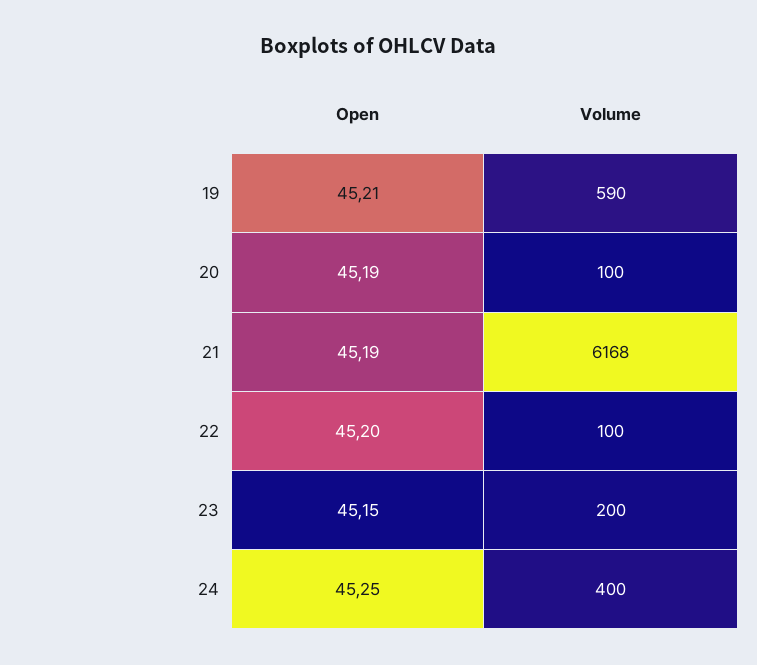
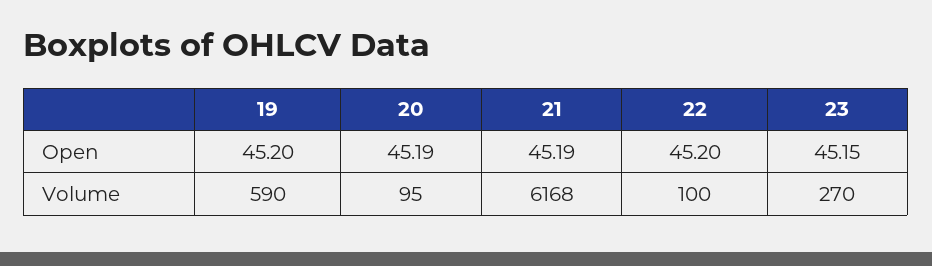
  {
    "Open": {
-     "19": 45.21,
+     "19": 45.2,
      "20": 45.19,
      "21": 45.19,
      "22": 45.2,
-     "23": 45.15,
+     "23": 45.15
-     "24": 45.25
    },
    "Volume": {
      "19": 590,
-     "20": 100,
+     "20": 95,
      "21": 6168,
      "22": 100,
-     "23": 200,
+     "23": 270
-     "24": 400
    }
  }

